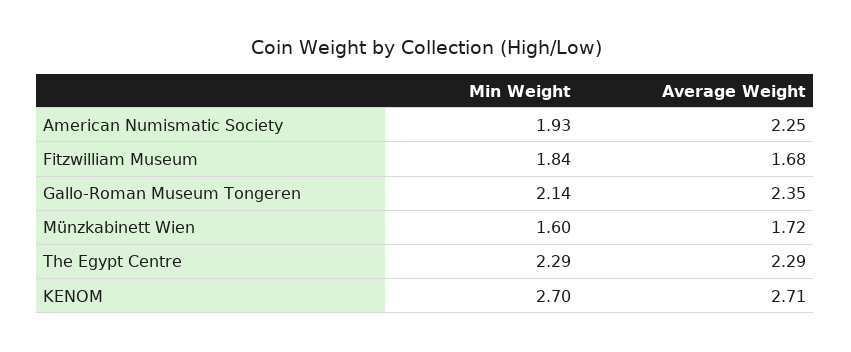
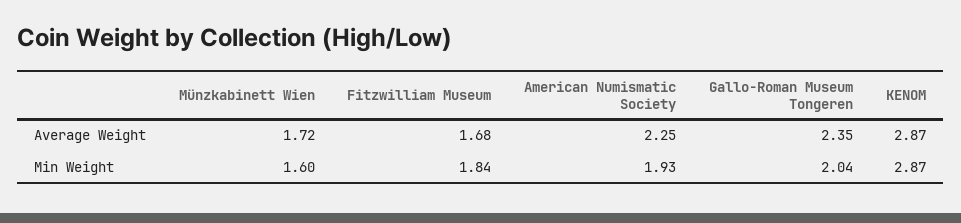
  {
    "Min Weight": {
      "American Numismatic Society": 1.93,
      "Fitzwilliam Museum": 1.84,
-     "Gallo-Roman Museum Tongeren": 2.14,
+     "Gallo-Roman Museum Tongeren": 2.04,
      "Münzkabinett Wien": 1.6,
-     "The Egypt Centre": 2.29,
-     "KENOM": 2.7
+     "KENOM": 2.87
    },
    "Average Weight": {
      "American Numismatic Society": 2.25,
      "Fitzwilliam Museum": 1.68,
      "Gallo-Roman Museum Tongeren": 2.35,
      "Münzkabinett Wien": 1.72,
-     "The Egypt Centre": 2.29,
-     "KENOM": 2.71
+     "KENOM": 2.87
    }
  }

